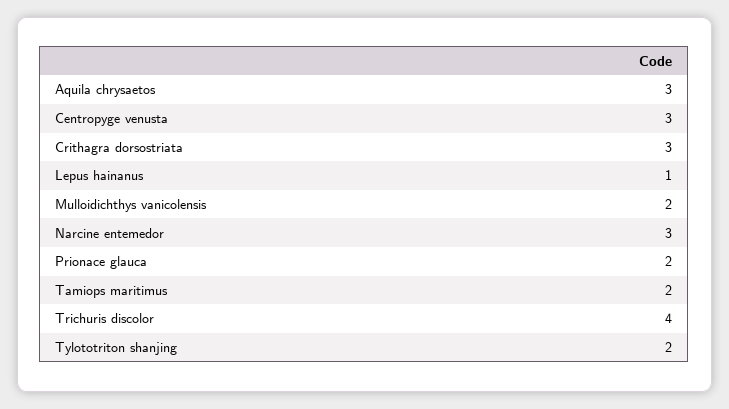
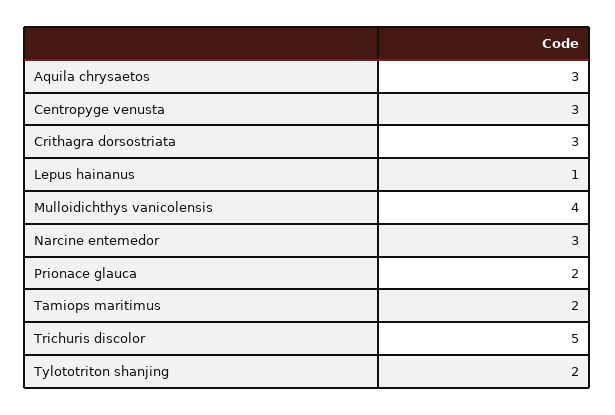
  {
    "Aquila chrysaetos": 3,
    "Centropyge venusta": 3,
    "Crithagra dorsostriata": 3,
    "Lepus hainanus": 1,
-   "Mulloidichthys vanicolensis": 2,
+   "Mulloidichthys vanicolensis": 4,
    "Narcine entemedor": 3,
    "Prionace glauca": 2,
    "Tamiops maritimus": 2,
-   "Trichuris discolor": 4,
+   "Trichuris discolor": 5,
    "Tylototriton shanjing": 2
  }

